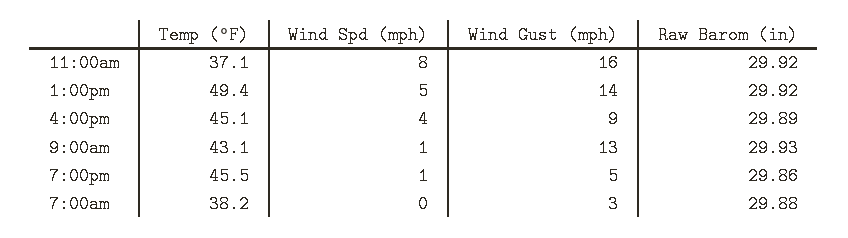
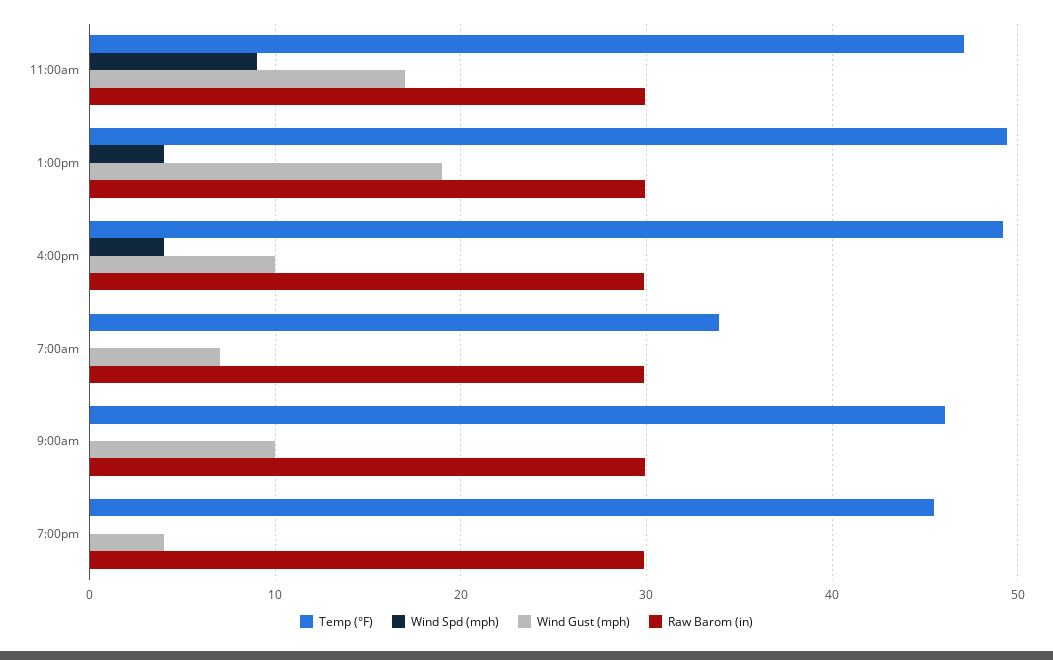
  {
    "Temp (°F)": {
-     "11:00am": 37.1,
+     "11:00am": 47,
      "1:00pm": 49.4,
-     "4:00pm": 45.1,
+     "4:00pm": 49,
-     "9:00am": 43.1,
+     "9:00am": 46,
      "7:00pm": 45.5,
-     "7:00am": 38.2
+     "7:00am": 34
    },
    "Wind Spd (mph)": {
-     "11:00am": 8,
+     "11:00am": 9,
-     "1:00pm": 5,
+     "1:00pm": 4,
      "4:00pm": 4,
-     "9:00am": 1,
+     "9:00am": 0,
-     "7:00pm": 1,
+     "7:00pm": 0,
      "7:00am": 0
    },
    "Wind Gust (mph)": {
-     "11:00am": 16,
+     "11:00am": 17,
-     "1:00pm": 14,
+     "1:00pm": 19,
-     "4:00pm": 9,
+     "4:00pm": 10,
-     "9:00am": 13,
+     "9:00am": 10,
-     "7:00pm": 5,
+     "7:00pm": 4,
-     "7:00am": 3
+     "7:00am": 7
    },
    "Raw Barom (in)": {
      "11:00am": 29.92,
      "1:00pm": 29.92,
      "4:00pm": 29.89,
      "9:00am": 29.93,
      "7:00pm": 29.86,
      "7:00am": 29.88
    }
  }

